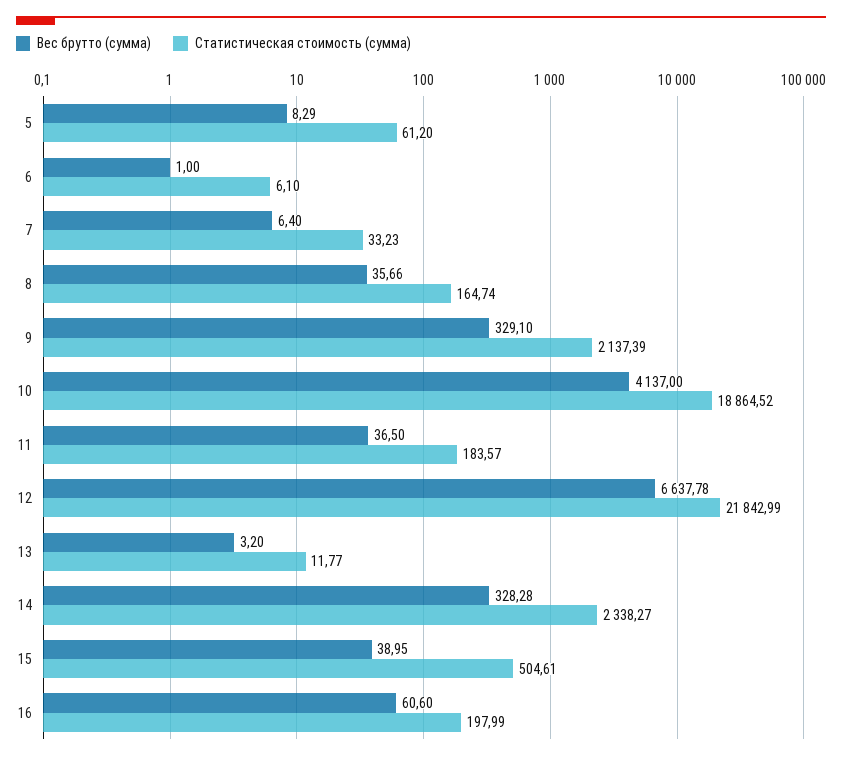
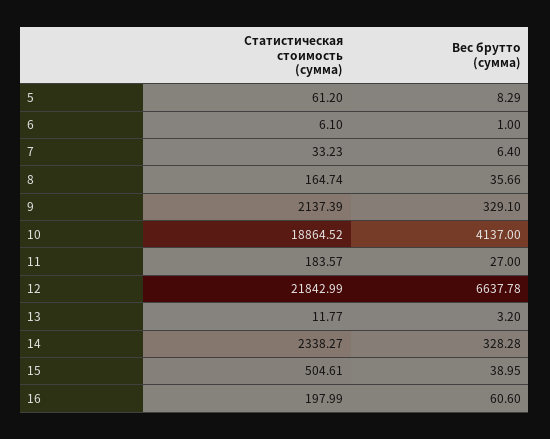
  {
    "Вес брутто (сумма)": {
      "5": 8.29,
      "6": 1,
      "7": 6.4,
      "8": 35.66,
      "9": 329.1,
      "10": 4137,
-     "11": 36.5,
+     "11": 27,
      "12": 6637.78,
      "13": 3.2,
      "14": 328.28,
      "15": 38.95,
      "16": 60.6
    },
    "Статистическая стоимость (сумма)": {
      "5": 61.2,
      "6": 6.1,
      "7": 33.23,
      "8": 164.74,
      "9": 2137.39,
      "10": 18864.52,
      "11": 183.57,
      "12": 21842.99,
      "13": 11.77,
      "14": 2338.27,
      "15": 504.61,
      "16": 197.99
    }
  }

